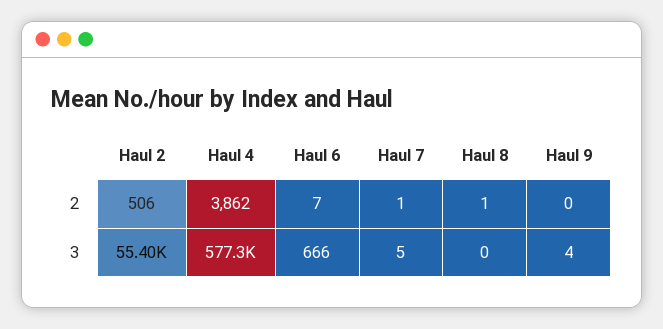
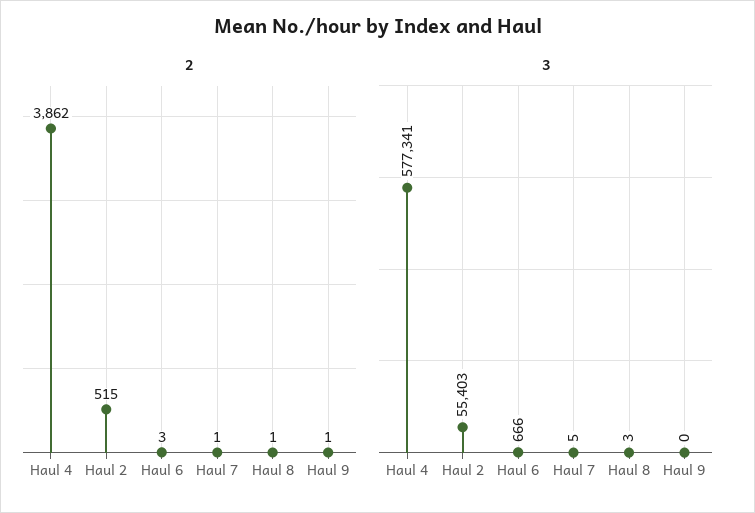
  {
    "2": {
-     "Haul 2": 506,
+     "Haul 2": 515,
      "Haul 4": 3862,
-     "Haul 6": 7,
+     "Haul 6": 3,
      "Haul 7": 1,
      "Haul 8": 1,
-     "Haul 9": 0
+     "Haul 9": 1
    },
    "3": {
      "Haul 2": 55403,
      "Haul 4": 577341,
      "Haul 6": 666,
      "Haul 7": 5,
-     "Haul 8": 0,
+     "Haul 8": 3,
-     "Haul 9": 4
+     "Haul 9": 0
    }
  }

